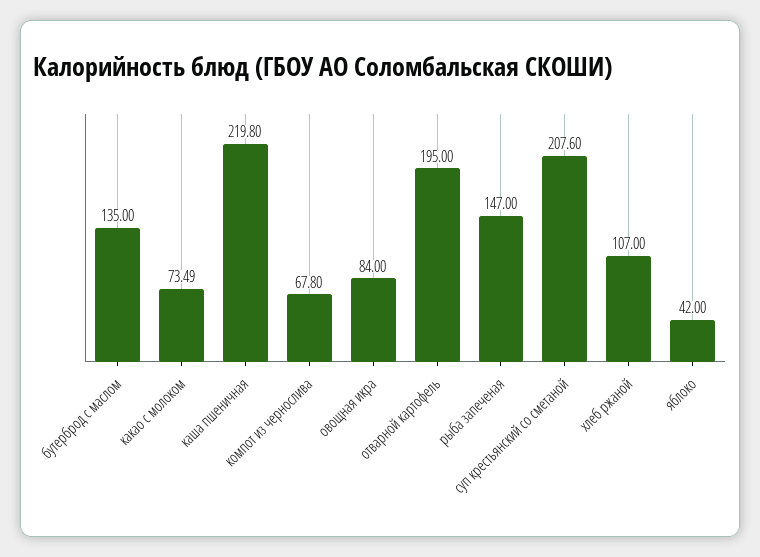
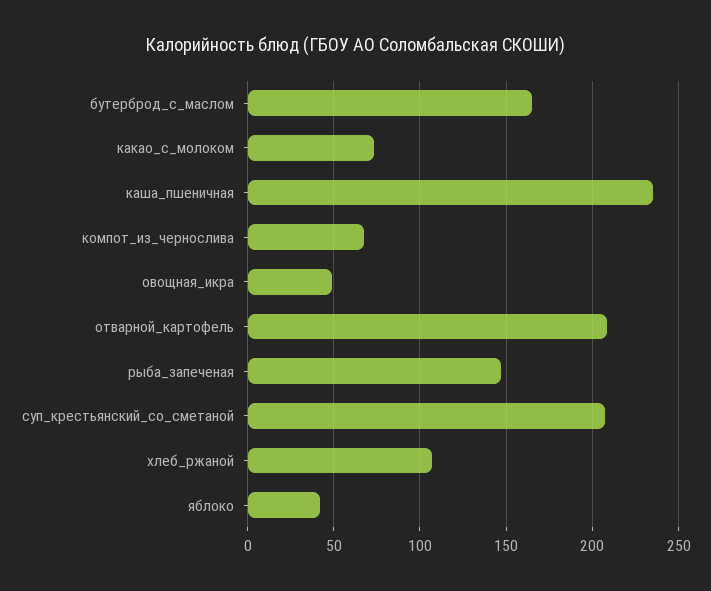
  {
-   "бутерброд с маслом": 135,
+   "бутерброд с маслом": 165,
    "какао с молоком": 73.49,
-   "каша пшеничная": 219.8,
+   "каша пшеничная": 235,
    "компот из чернослива": 67.8,
-   "овощная икра": 84,
+   "овощная икра": 50,
-   "отварной картофель": 195,
+   "отварной картофель": 210,
    "рыба запеченая": 147,
    "суп крестьянский со сметаной": 207.6,
    "хлеб ржаной": 107,
    "яблоко": 42
  }

